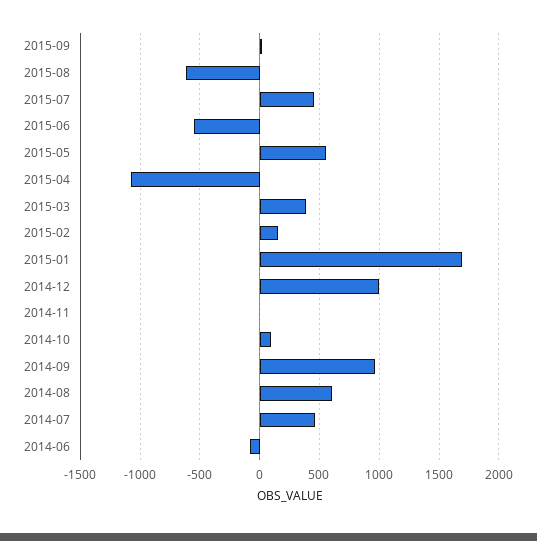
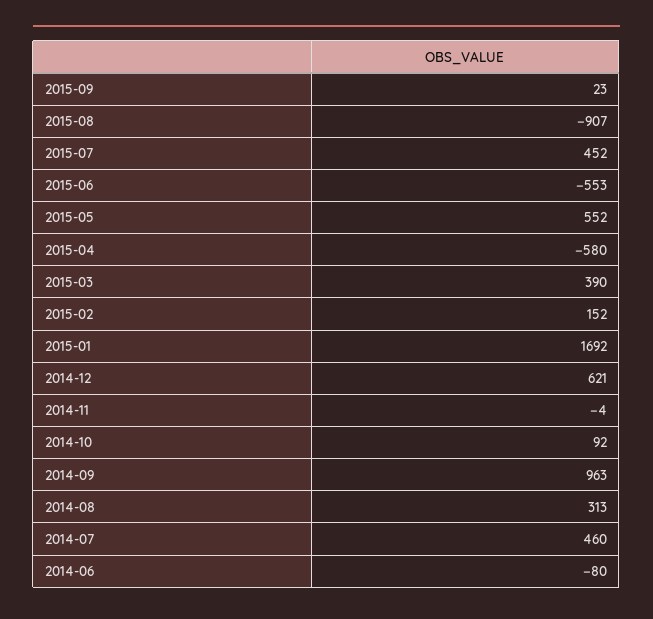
  {
    "2015-09": 23,
-   "2015-08": -600,
+   "2015-08": -907,
    "2015-07": 452,
    "2015-06": -553,
    "2015-05": 552,
-   "2015-04": -1100,
+   "2015-04": -580,
    "2015-03": 390,
    "2015-02": 152,
    "2015-01": 1692,
-   "2014-12": 1000,
+   "2014-12": 621,
    "2014-11": -4,
    "2014-10": 92,
    "2014-09": 963,
-   "2014-08": 600,
+   "2014-08": 313,
    "2014-07": 460,
    "2014-06": -80
  }

